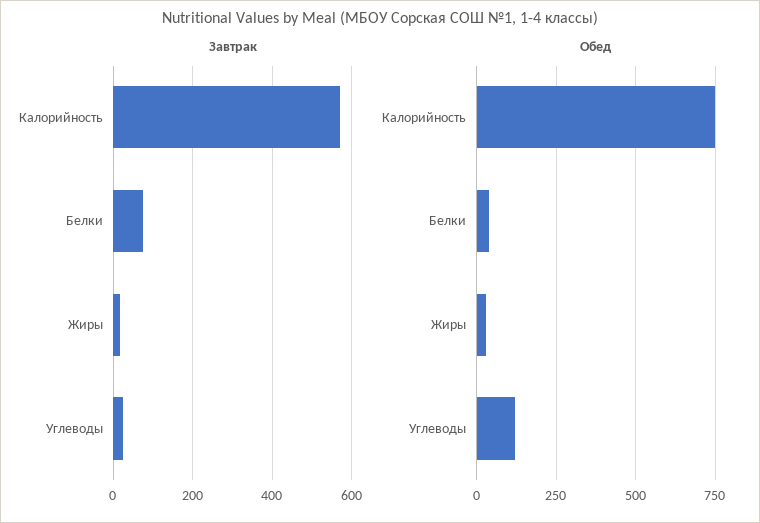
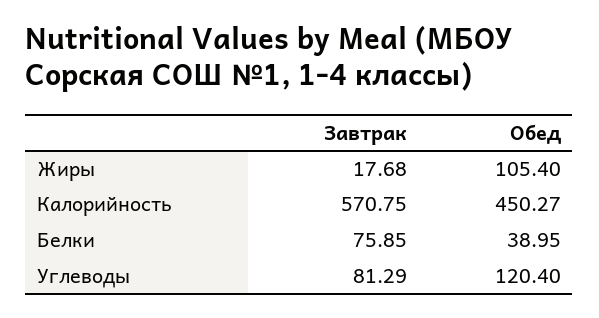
  {
    "Завтрак": {
      "Калорийность": 570.75,
      "Белки": 75.85,
      "Жиры": 17.68,
-     "Углеводы": 20
+     "Углеводы": 81.29
    },
    "Обед": {
-     "Калорийность": 750,
+     "Калорийность": 450.27,
      "Белки": 38.95,
-     "Жиры": 25,
+     "Жиры": 105.4,
      "Углеводы": 120.4
    }
  }

